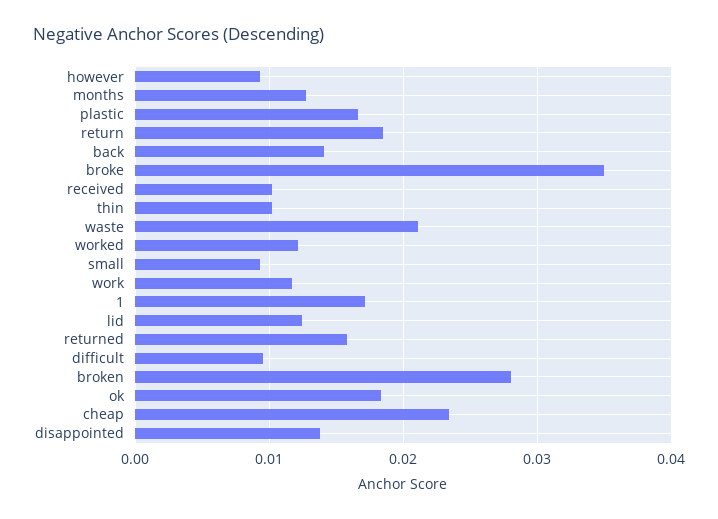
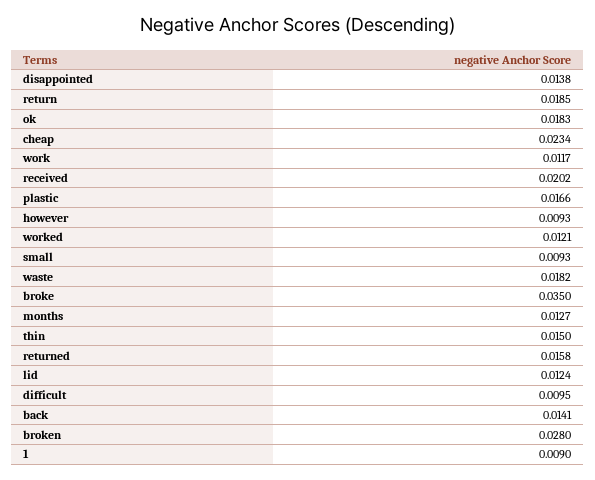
  {
    "however": 0.0093,
    "months": 0.0127,
    "plastic": 0.0166,
    "return": 0.0185,
    "back": 0.0141,
    "broke": 0.035,
-   "received": 0.01,
+   "received": 0.0202,
-   "thin": 0.01,
+   "thin": 0.015,
-   "waste": 0.021,
+   "waste": 0.0182,
    "worked": 0.0121,
    "small": 0.0093,
    "work": 0.0117,
-   "1": 0.017,
+   "1": 0.009,
    "lid": 0.0124,
    "returned": 0.0158,
    "difficult": 0.0095,
    "broken": 0.028,
    "ok": 0.0183,
    "cheap": 0.0234,
    "disappointed": 0.0138
  }

